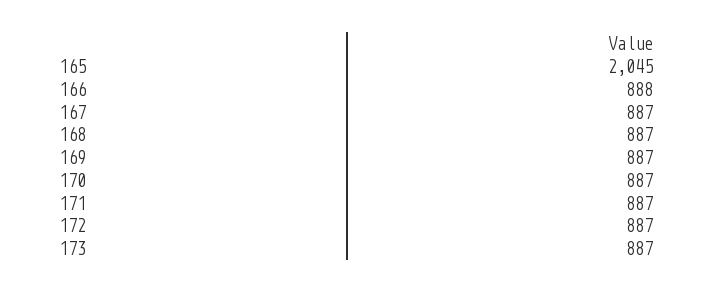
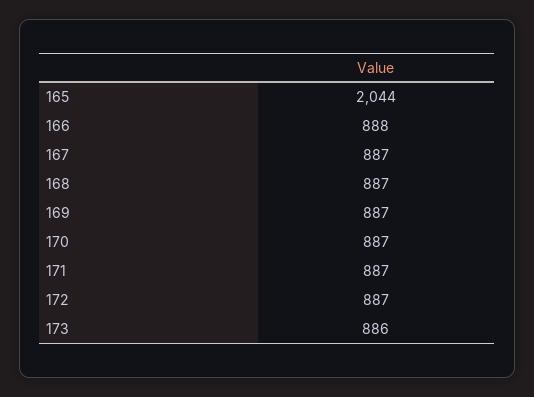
  {
-   "165": 2045,
+   "165": 2044,
    "166": 888,
    "167": 887,
    "168": 887,
    "169": 887,
    "170": 887,
    "171": 887,
    "172": 887,
-   "173": 887
+   "173": 886
  }

